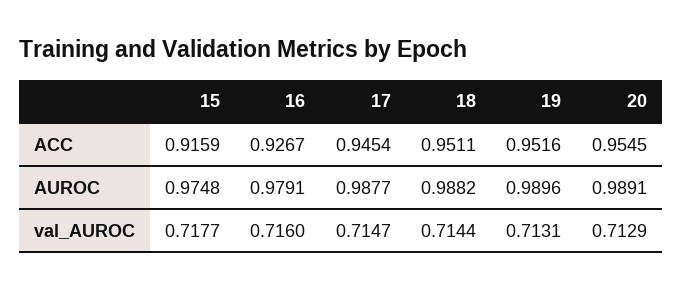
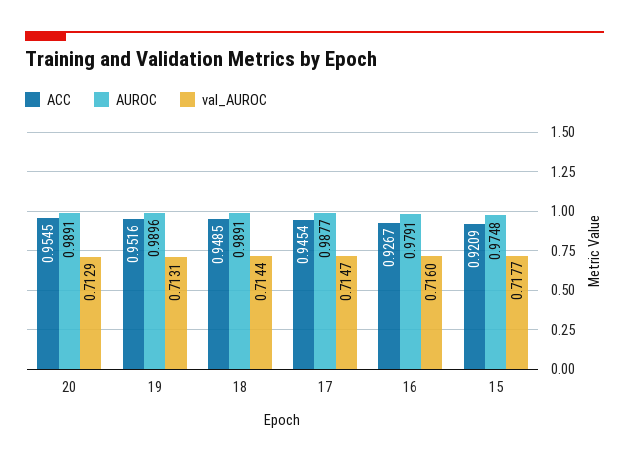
  {
    "ACC": {
-     "15": 0.9159,
+     "15": 0.9209,
      "16": 0.9267,
      "17": 0.9454,
-     "18": 0.9511,
+     "18": 0.9485,
      "19": 0.9516,
      "20": 0.9545
    },
    "AUROC": {
      "15": 0.9748,
      "16": 0.9791,
      "17": 0.9877,
-     "18": 0.9882,
+     "18": 0.9891,
      "19": 0.9896,
      "20": 0.9891
    },
    "val_AUROC": {
      "15": 0.7177,
      "16": 0.716,
      "17": 0.7147,
      "18": 0.7144,
      "19": 0.7131,
      "20": 0.7129
    }
  }

